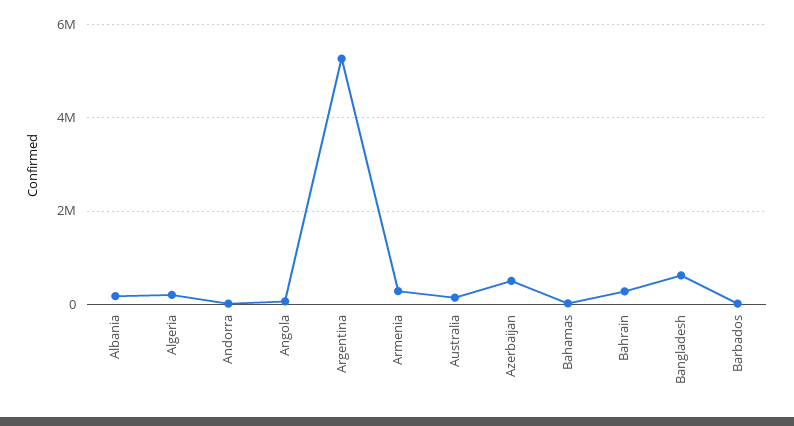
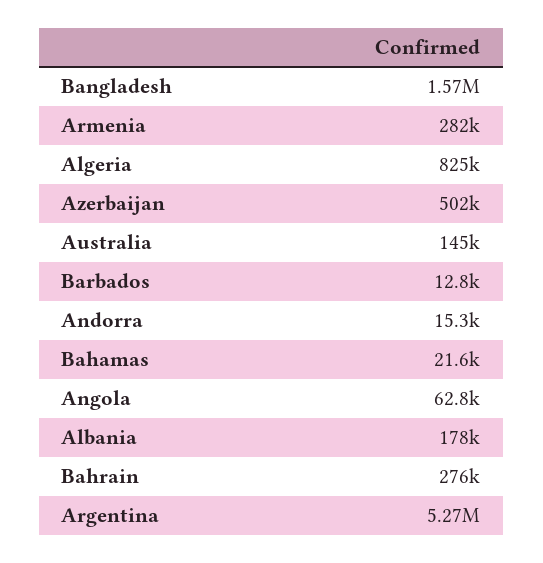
  {
    "Albania": 178000,
-   "Algeria": 200000,
+   "Algeria": 825000,
    "Andorra": 15300,
    "Angola": 62800,
    "Argentina": 5270000,
    "Armenia": 282000,
    "Australia": 145000,
    "Azerbaijan": 502000,
    "Bahamas": 21600,
    "Bahrain": 276000,
-   "Bangladesh": 600000,
+   "Bangladesh": 1570000,
    "Barbados": 12800
  }

